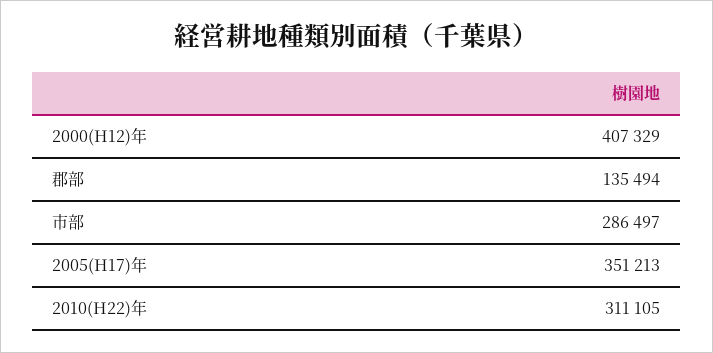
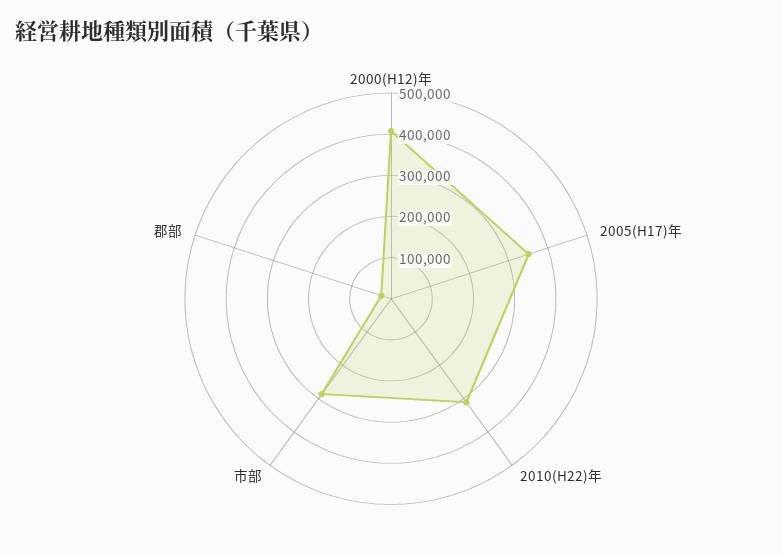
  {
    "2000(H12)年": 407329,
-   "郡部": 135494,
+   "郡部": 20000,
    "市部": 286497,
    "2005(H17)年": 351213,
    "2010(H22)年": 311105
  }

